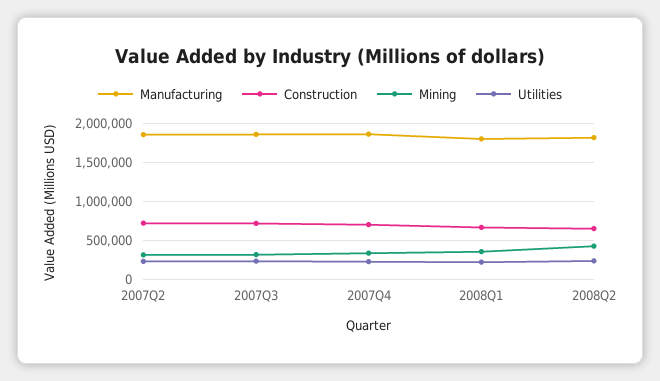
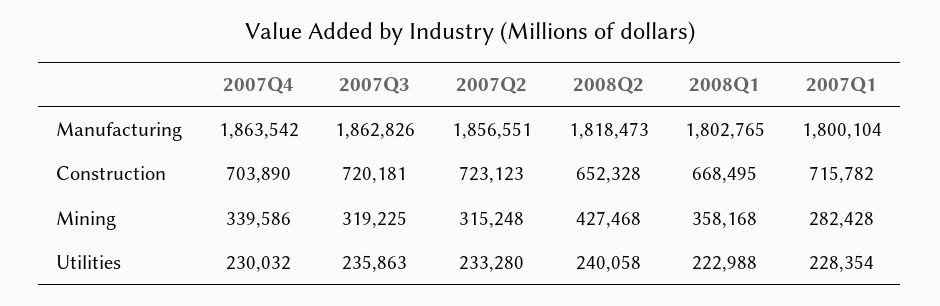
  {
    "Manufacturing": {
      "2007Q2": 1856551,
      "2007Q3": 1862826,
      "2007Q4": 1863542,
      "2008Q1": 1802765,
-     "2008Q2": 1818473
+     "2008Q2": 1818473,
+     "2007Q1": 1800104
    },
    "Construction": {
      "2007Q2": 723123,
      "2007Q3": 720181,
      "2007Q4": 703890,
      "2008Q1": 668495,
-     "2008Q2": 652328
+     "2008Q2": 652328,
+     "2007Q1": 715782
    },
    "Mining": {
      "2007Q2": 315248,
      "2007Q3": 319225,
      "2007Q4": 339586,
      "2008Q1": 358168,
-     "2008Q2": 427468
+     "2008Q2": 427468,
+     "2007Q1": 282428
    },
    "Utilities": {
      "2007Q2": 233280,
      "2007Q3": 235863,
      "2007Q4": 230032,
      "2008Q1": 222988,
-     "2008Q2": 240058
+     "2008Q2": 240058,
+     "2007Q1": 228354
    }
  }

